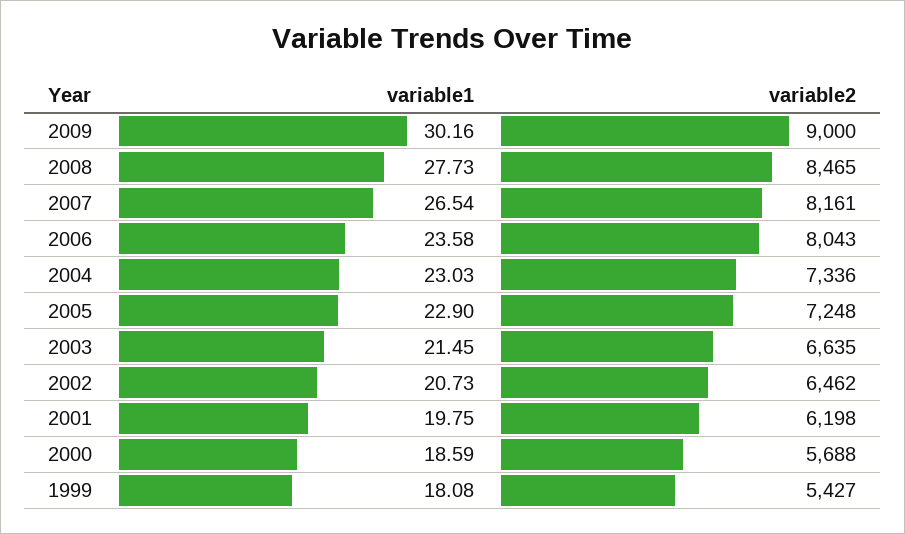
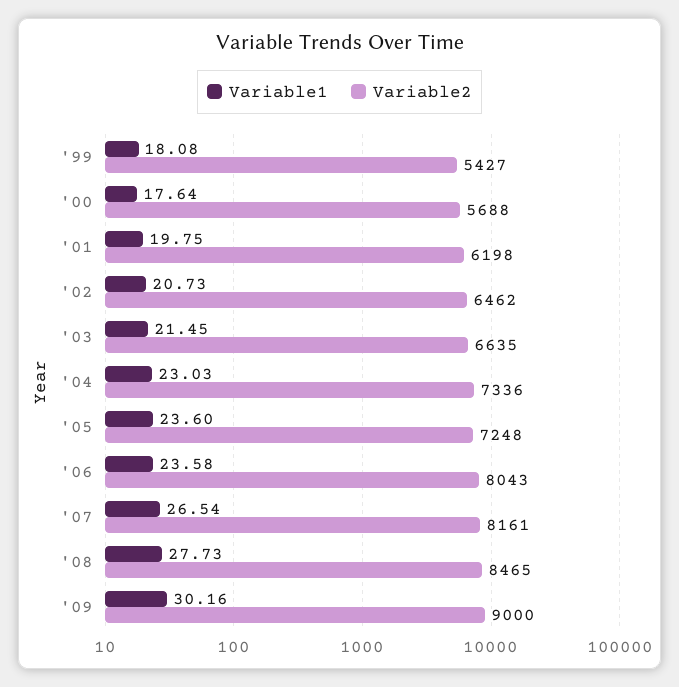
  {
    "variable1": {
      "2009": 30.16,
      "2008": 27.73,
      "2007": 26.54,
      "2006": 23.58,
      "2004": 23.03,
-     "2005": 22.9,
+     "2005": 23.6,
      "2003": 21.45,
      "2002": 20.73,
      "2001": 19.75,
-     "2000": 18.59,
+     "2000": 17.64,
      "1999": 18.08
    },
    "variable2": {
      "2009": 9000,
      "2008": 8465,
      "2007": 8161,
      "2006": 8043,
      "2004": 7336,
      "2005": 7248,
      "2003": 6635,
      "2002": 6462,
      "2001": 6198,
      "2000": 5688,
      "1999": 5427
    }
  }

